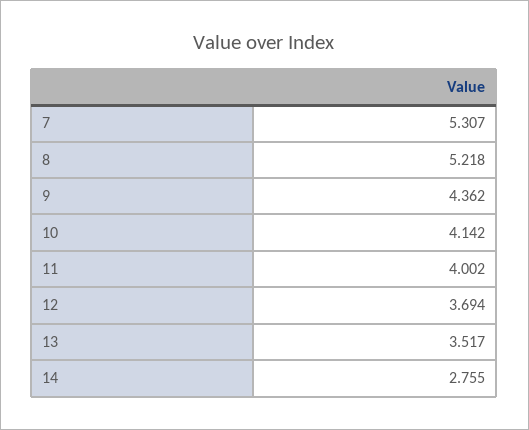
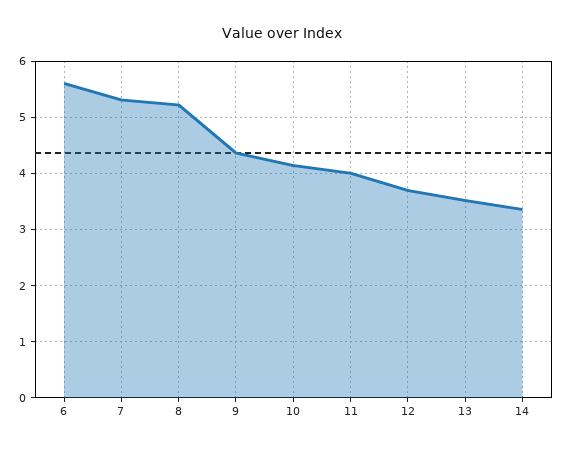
  {
    "7": 5.307,
    "8": 5.218,
    "9": 4.362,
    "10": 4.142,
    "11": 4.002,
    "12": 3.694,
    "13": 3.517,
-   "14": 2.755
+   "14": 3.4,
+   "6": 5.6
  }

